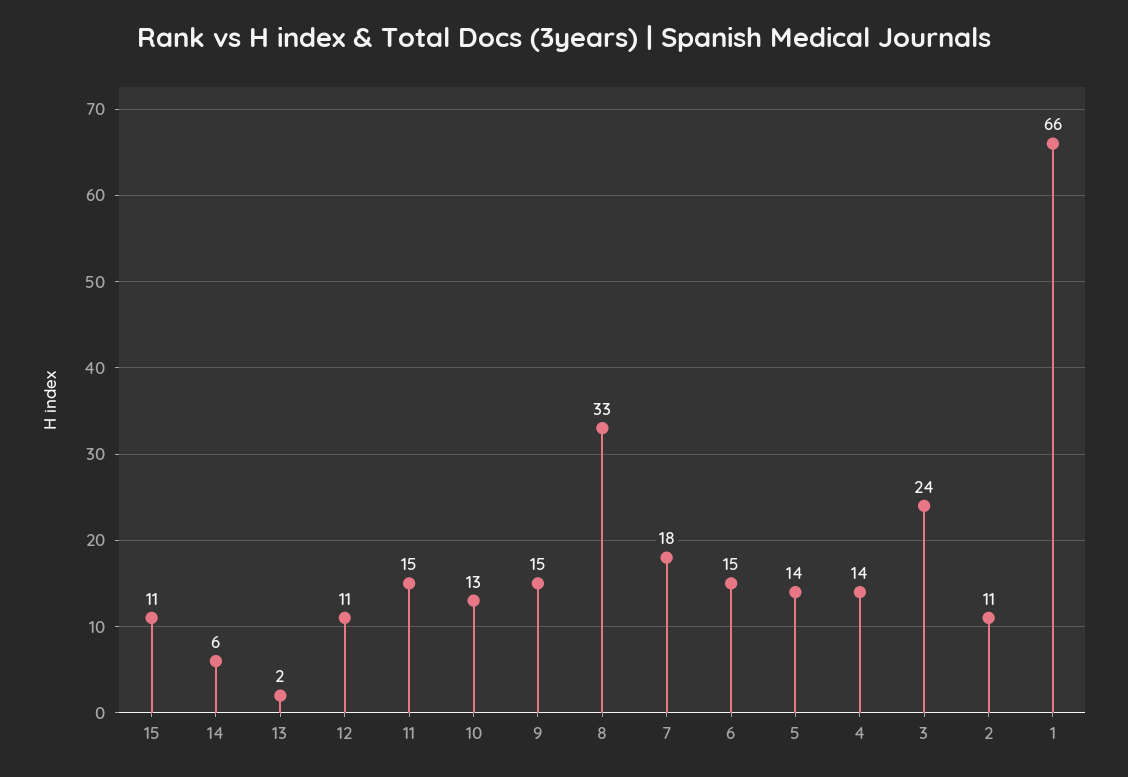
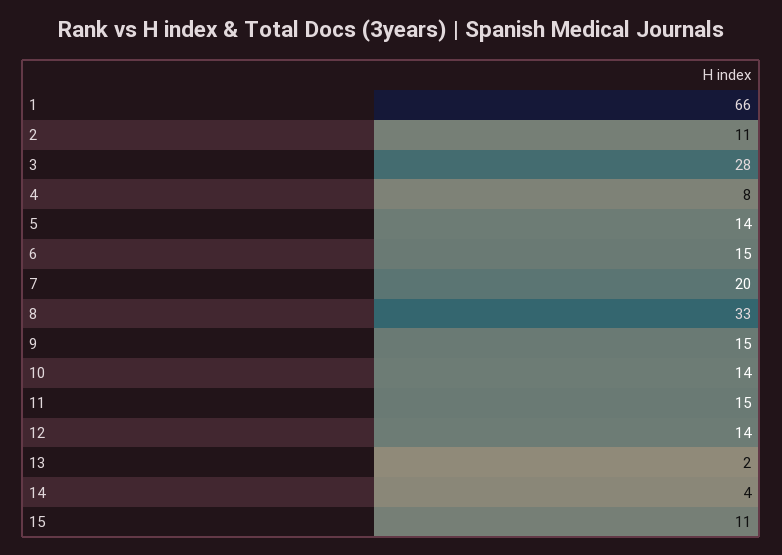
  {
    "15": 11,
-   "14": 6,
+   "14": 4,
    "13": 2,
-   "12": 11,
+   "12": 14,
    "11": 15,
-   "10": 13,
+   "10": 14,
    "9": 15,
    "8": 33,
-   "7": 18,
+   "7": 20,
    "6": 15,
    "5": 14,
-   "4": 14,
+   "4": 8,
-   "3": 24,
+   "3": 28,
    "2": 11,
    "1": 66
  }

